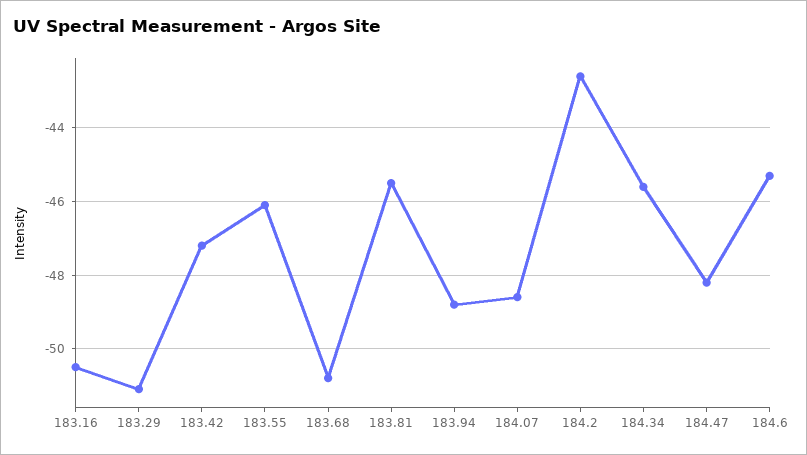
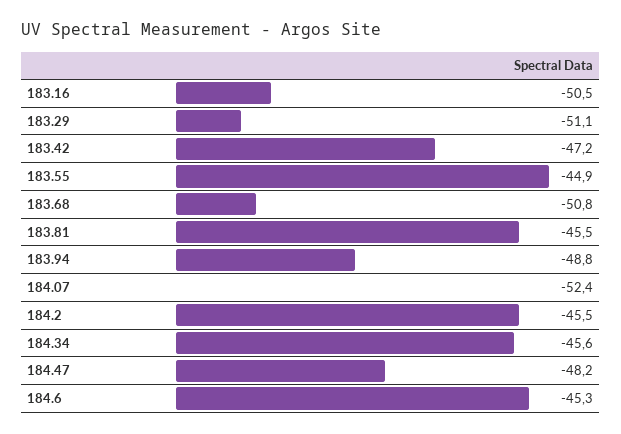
  {
    "183.16": -50.5,
    "183.29": -51.1,
    "183.42": -47.2,
-   "183.55": -46,
+   "183.55": -44.9,
    "183.68": -50.8,
    "183.81": -45.5,
    "183.94": -48.8,
-   "184.07": -48.5,
+   "184.07": -52.4,
-   "184.2": -42.5,
+   "184.2": -45.5,
    "184.34": -45.6,
    "184.47": -48.2,
    "184.6": -45.3
  }

